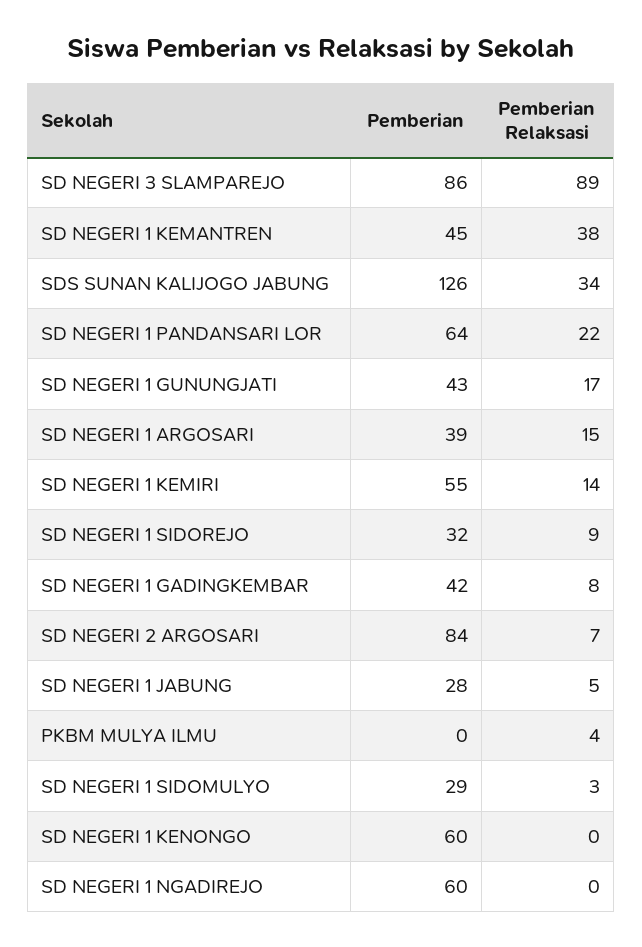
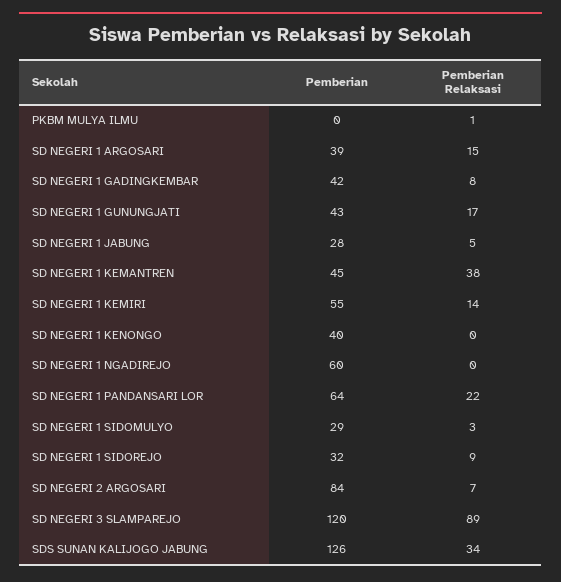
  {
    "Pemberian": {
-     "SD NEGERI 3 SLAMPAREJO": 86,
+     "SD NEGERI 3 SLAMPAREJO": 120,
      "SD NEGERI 1 KEMANTREN": 45,
      "SDS SUNAN KALIJOGO JABUNG": 126,
      "SD NEGERI 1 PANDANSARI LOR": 64,
      "SD NEGERI 1 GUNUNGJATI": 43,
      "SD NEGERI 1 ARGOSARI": 39,
      "SD NEGERI 1 KEMIRI": 55,
      "SD NEGERI 1 SIDOREJO": 32,
      "SD NEGERI 1 GADINGKEMBAR": 42,
      "SD NEGERI 2 ARGOSARI": 84,
      "SD NEGERI 1 JABUNG": 28,
      "PKBM MULYA ILMU": 0,
      "SD NEGERI 1 SIDOMULYO": 29,
-     "SD NEGERI 1 KENONGO": 60,
+     "SD NEGERI 1 KENONGO": 40,
      "SD NEGERI 1 NGADIREJO": 60
    },
    "Pemberian Relaksasi": {
      "SD NEGERI 3 SLAMPAREJO": 89,
      "SD NEGERI 1 KEMANTREN": 38,
      "SDS SUNAN KALIJOGO JABUNG": 34,
      "SD NEGERI 1 PANDANSARI LOR": 22,
      "SD NEGERI 1 GUNUNGJATI": 17,
      "SD NEGERI 1 ARGOSARI": 15,
      "SD NEGERI 1 KEMIRI": 14,
      "SD NEGERI 1 SIDOREJO": 9,
      "SD NEGERI 1 GADINGKEMBAR": 8,
      "SD NEGERI 2 ARGOSARI": 7,
      "SD NEGERI 1 JABUNG": 5,
-     "PKBM MULYA ILMU": 4,
+     "PKBM MULYA ILMU": 1,
      "SD NEGERI 1 SIDOMULYO": 3,
      "SD NEGERI 1 KENONGO": 0,
      "SD NEGERI 1 NGADIREJO": 0
    }
  }

